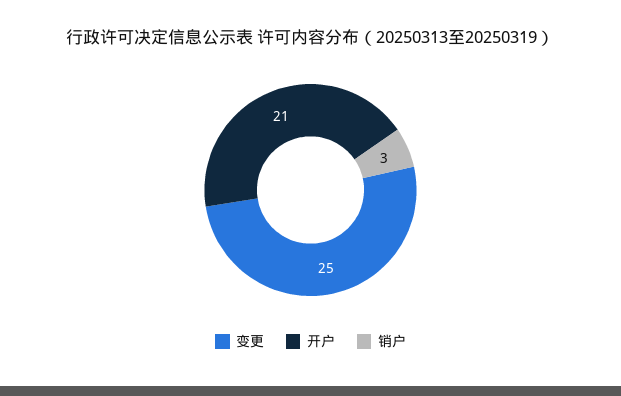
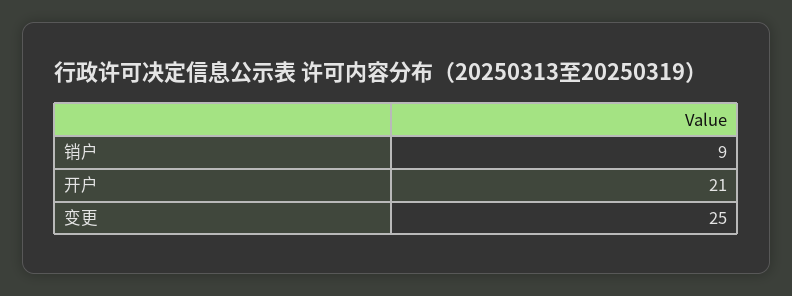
  {
    "变更": 25,
    "开户": 21,
-   "销户": 3
+   "销户": 9
  }

